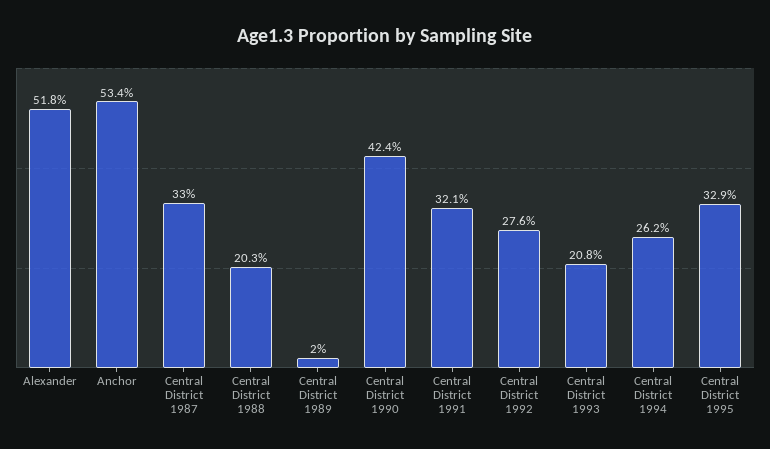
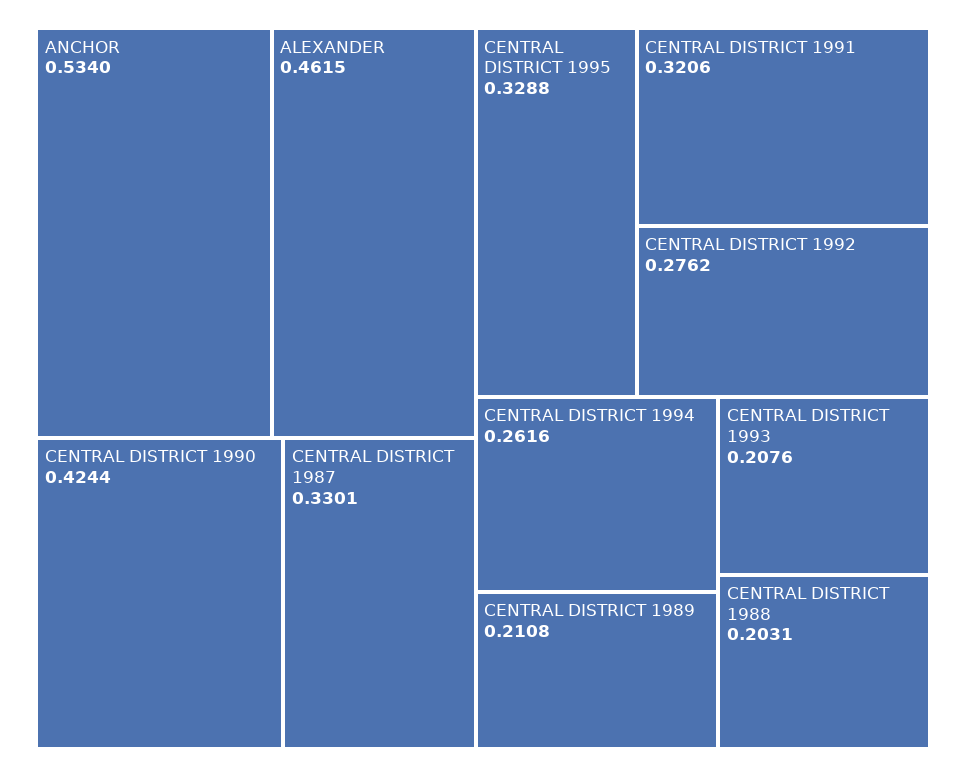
  {
-   "Alexander": 0.518,
+   "Alexander": 0.4615,
    "Anchor": 0.534,
    "Central District 1987": 0.3301,
    "Central District 1988": 0.2031,
-   "Central District 1989": 0.02,
+   "Central District 1989": 0.2108,
    "Central District 1990": 0.4244,
    "Central District 1991": 0.3206,
    "Central District 1992": 0.2762,
    "Central District 1993": 0.2076,
    "Central District 1994": 0.2616,
    "Central District 1995": 0.3288
  }

